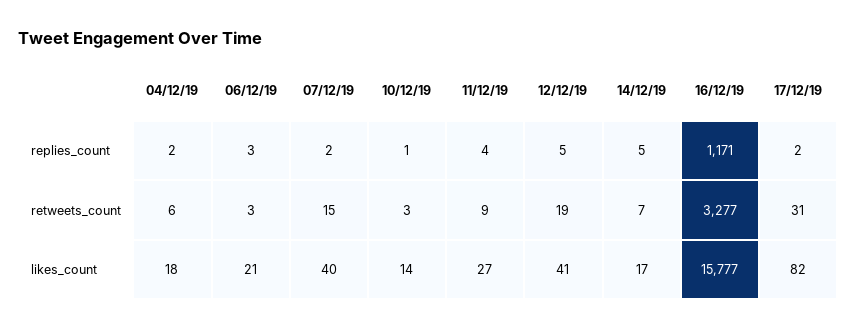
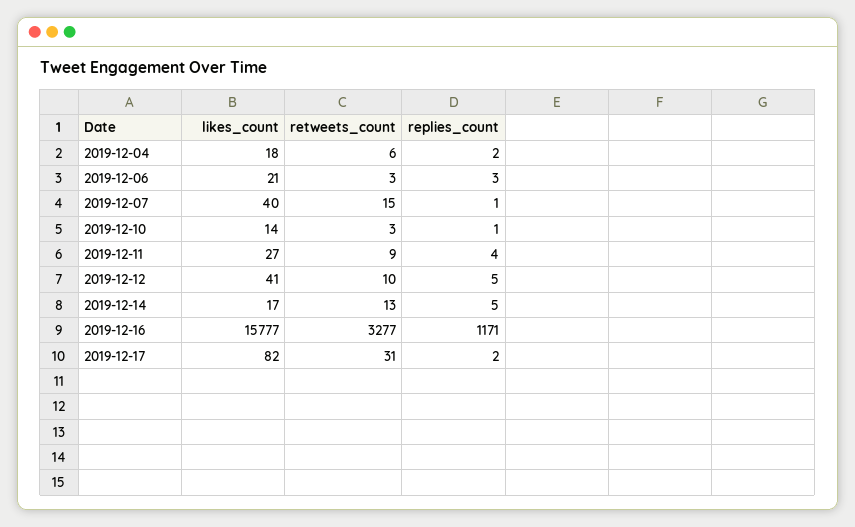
  {
    "04/12/19": {
      "replies_count": 2,
      "retweets_count": 6,
      "likes_count": 18
    },
    "06/12/19": {
      "replies_count": 3,
      "retweets_count": 3,
      "likes_count": 21
    },
    "07/12/19": {
-     "replies_count": 2,
+     "replies_count": 1,
      "retweets_count": 15,
      "likes_count": 40
    },
    "10/12/19": {
      "replies_count": 1,
      "retweets_count": 3,
      "likes_count": 14
    },
    "11/12/19": {
      "replies_count": 4,
      "retweets_count": 9,
      "likes_count": 27
    },
    "12/12/19": {
      "replies_count": 5,
-     "retweets_count": 19,
+     "retweets_count": 10,
      "likes_count": 41
    },
    "14/12/19": {
      "replies_count": 5,
-     "retweets_count": 7,
+     "retweets_count": 13,
      "likes_count": 17
    },
    "16/12/19": {
      "replies_count": 1171,
      "retweets_count": 3277,
      "likes_count": 15777
    },
    "17/12/19": {
      "replies_count": 2,
      "retweets_count": 31,
      "likes_count": 82
    }
  }

